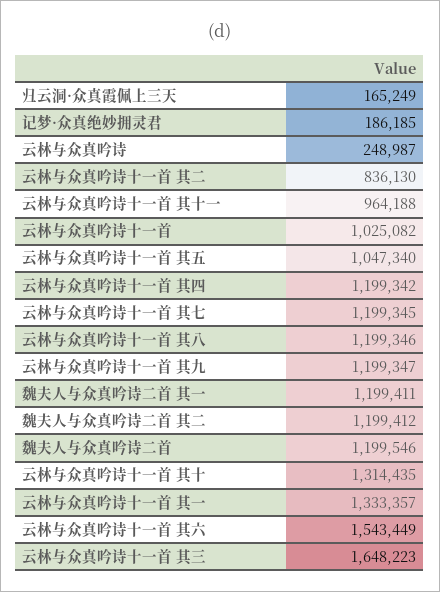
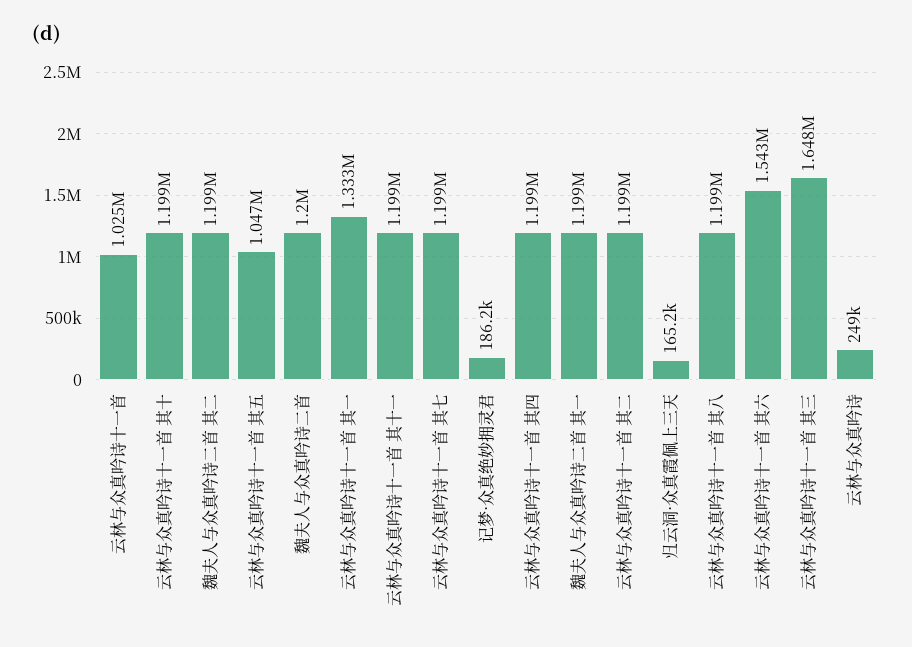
  {
    "归云洞·众真霞佩上三天": 165249,
    "记梦·众真绝妙拥灵君": 186185,
    "云林与众真吟诗": 248987,
-   "云林与众真吟诗十一首 其二": 836130,
+   "云林与众真吟诗十一首 其二": 1199000,
-   "云林与众真吟诗十一首 其十一": 964188,
+   "云林与众真吟诗十一首 其十一": 1199000,
    "云林与众真吟诗十一首": 1025082,
    "云林与众真吟诗十一首 其五": 1047340,
    "云林与众真吟诗十一首 其四": 1199342,
    "云林与众真吟诗十一首 其七": 1199345,
    "云林与众真吟诗十一首 其八": 1199346,
-   "云林与众真吟诗十一首 其九": 1199347,
    "魏夫人与众真吟诗二首 其一": 1199411,
    "魏夫人与众真吟诗二首 其二": 1199412,
    "魏夫人与众真吟诗二首": 1199546,
-   "云林与众真吟诗十一首 其十": 1314435,
+   "云林与众真吟诗十一首 其十": 1199000,
    "云林与众真吟诗十一首 其一": 1333357,
    "云林与众真吟诗十一首 其六": 1543449,
    "云林与众真吟诗十一首 其三": 1648223
  }

